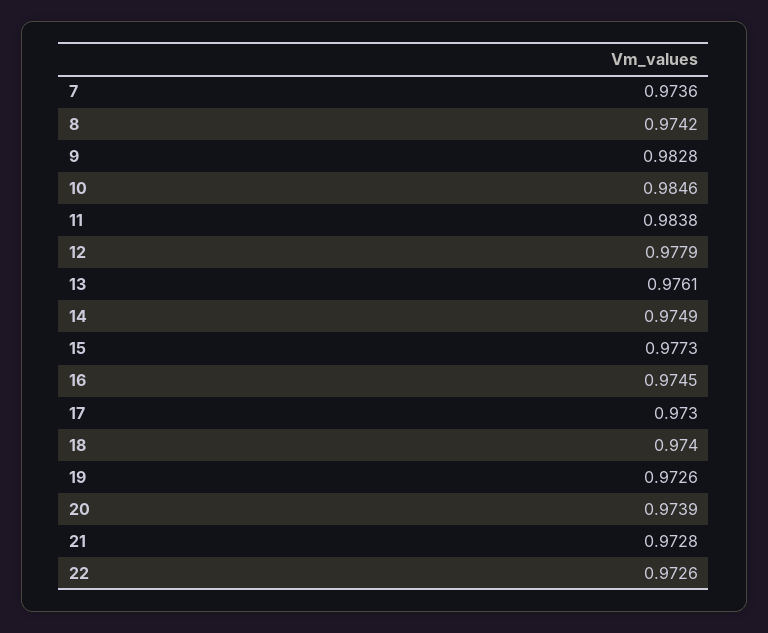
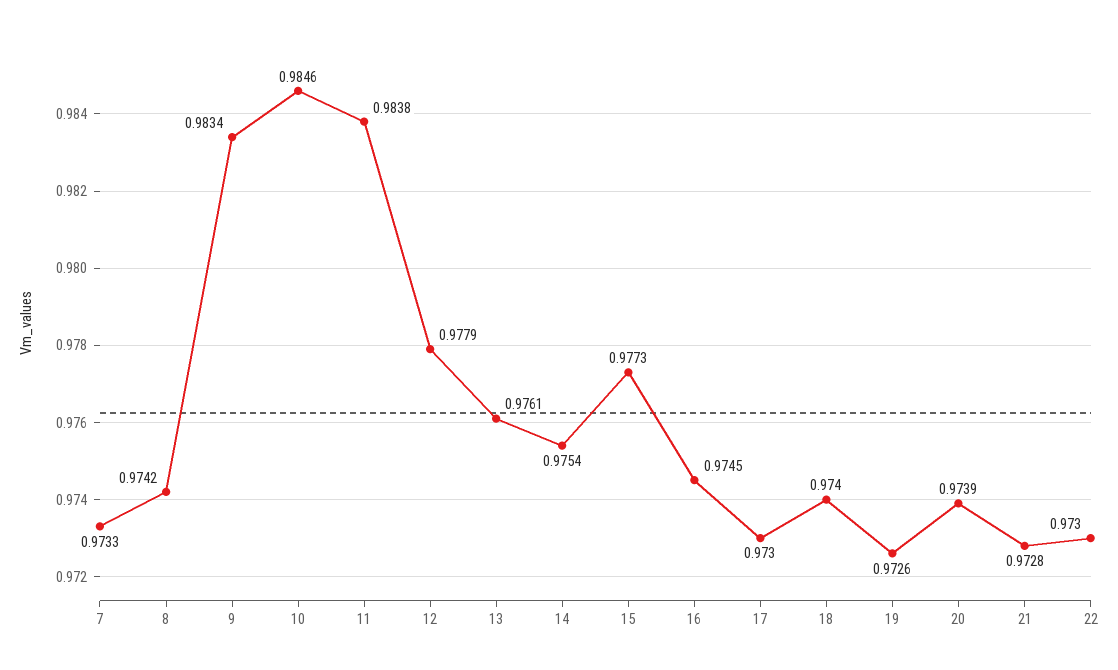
  {
-   "7": 0.9736,
+   "7": 0.9733,
    "8": 0.9742,
-   "9": 0.9828,
+   "9": 0.9834,
    "10": 0.9846,
    "11": 0.9838,
    "12": 0.9779,
    "13": 0.9761,
-   "14": 0.9749,
+   "14": 0.9754,
    "15": 0.9773,
    "16": 0.9745,
    "17": 0.973,
    "18": 0.974,
    "19": 0.9726,
    "20": 0.9739,
    "21": 0.9728,
-   "22": 0.9726
+   "22": 0.973
  }

